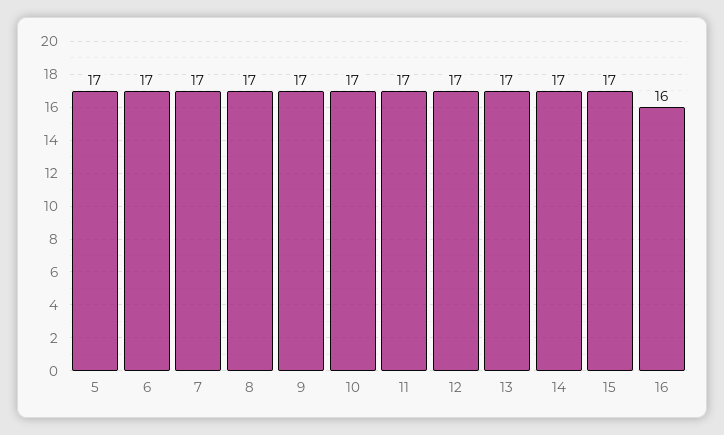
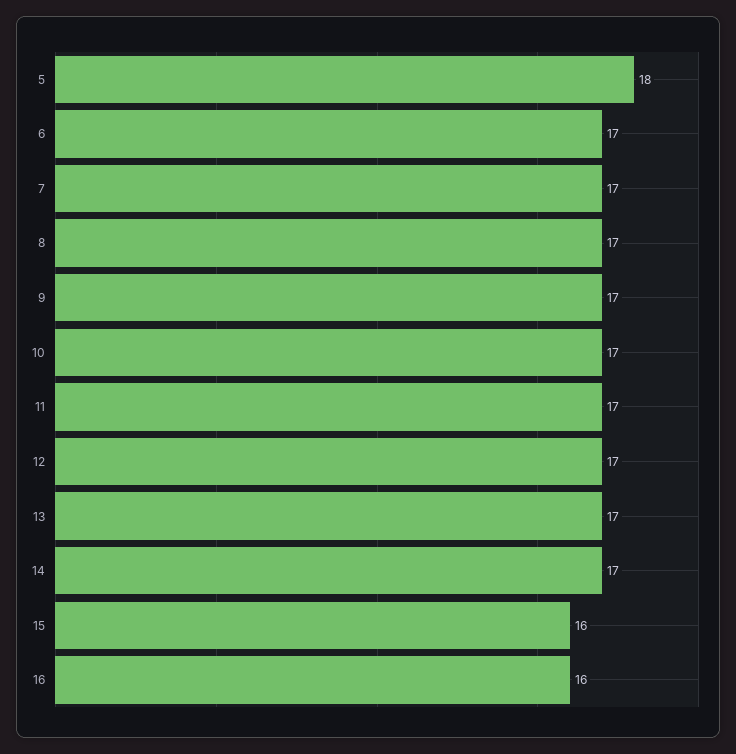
  {
-   "5": 17,
+   "5": 18,
    "6": 17,
    "7": 17,
    "8": 17,
    "9": 17,
    "10": 17,
    "11": 17,
    "12": 17,
    "13": 17,
    "14": 17,
-   "15": 17,
+   "15": 16,
    "16": 16
  }

